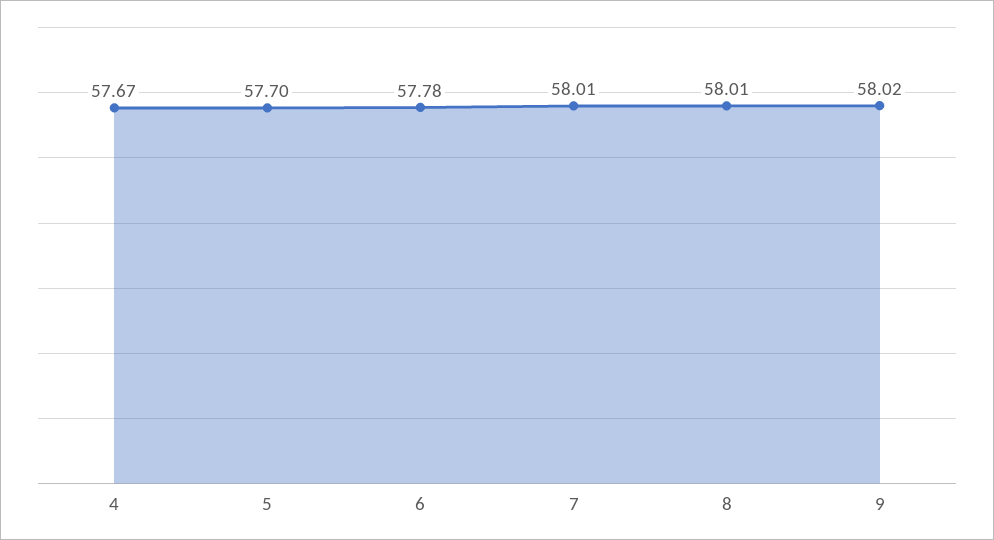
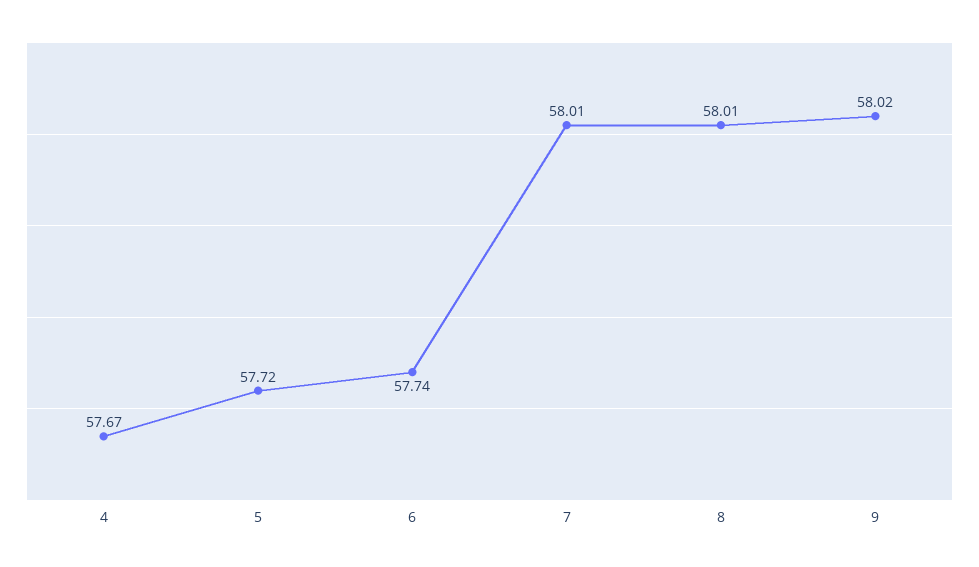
  {
    "4": 57.67,
-   "5": 57.7,
+   "5": 57.72,
-   "6": 57.78,
+   "6": 57.74,
    "7": 58.01,
    "8": 58.01,
    "9": 58.02
  }

